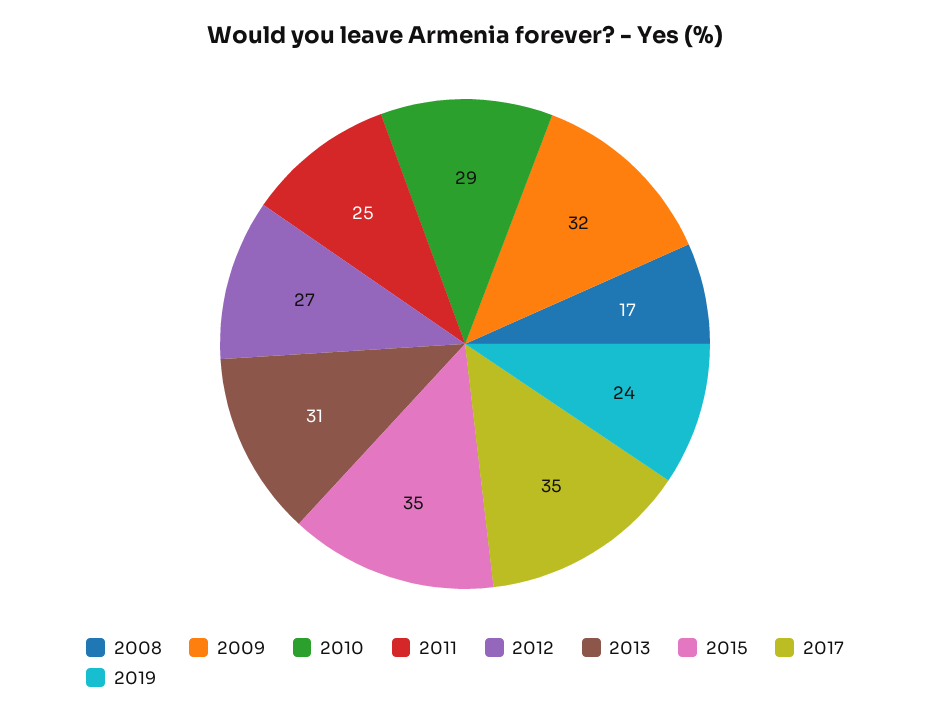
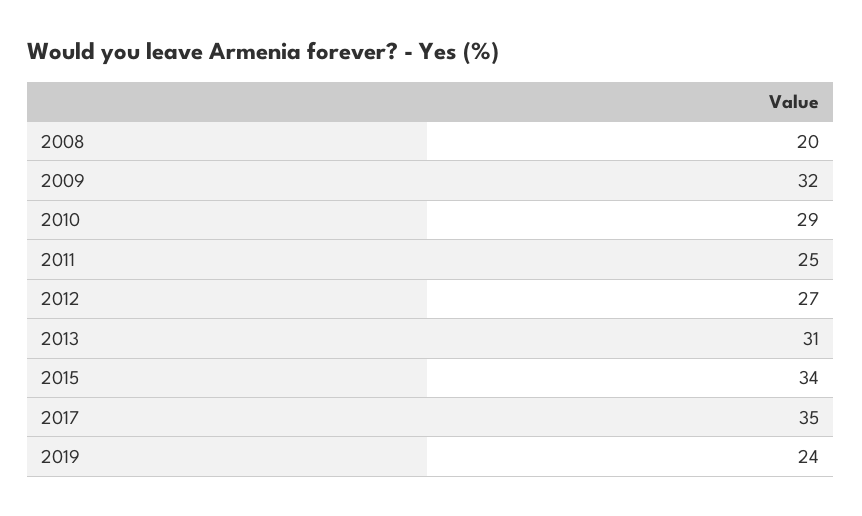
  {
-   "2008": 17,
+   "2008": 20,
    "2009": 32,
    "2010": 29,
    "2011": 25,
    "2012": 27,
    "2013": 31,
-   "2015": 35,
+   "2015": 34,
    "2017": 35,
    "2019": 24
  }

